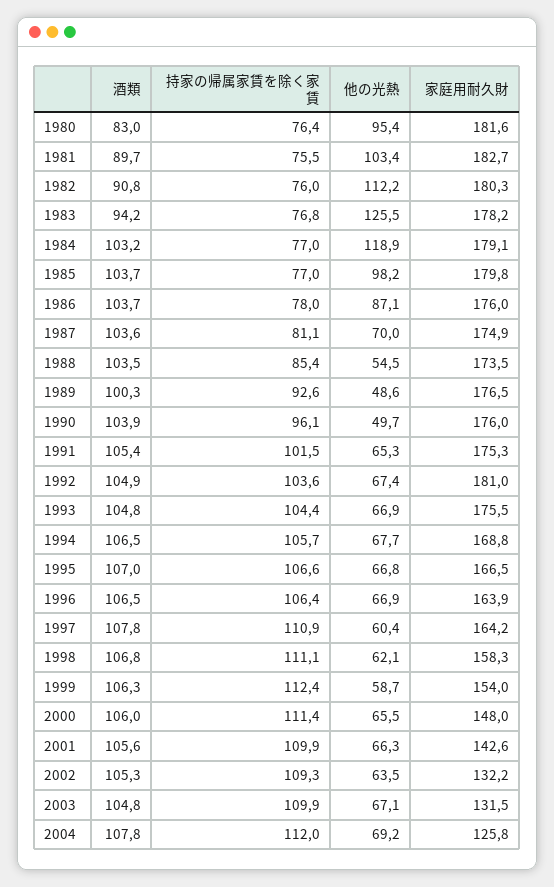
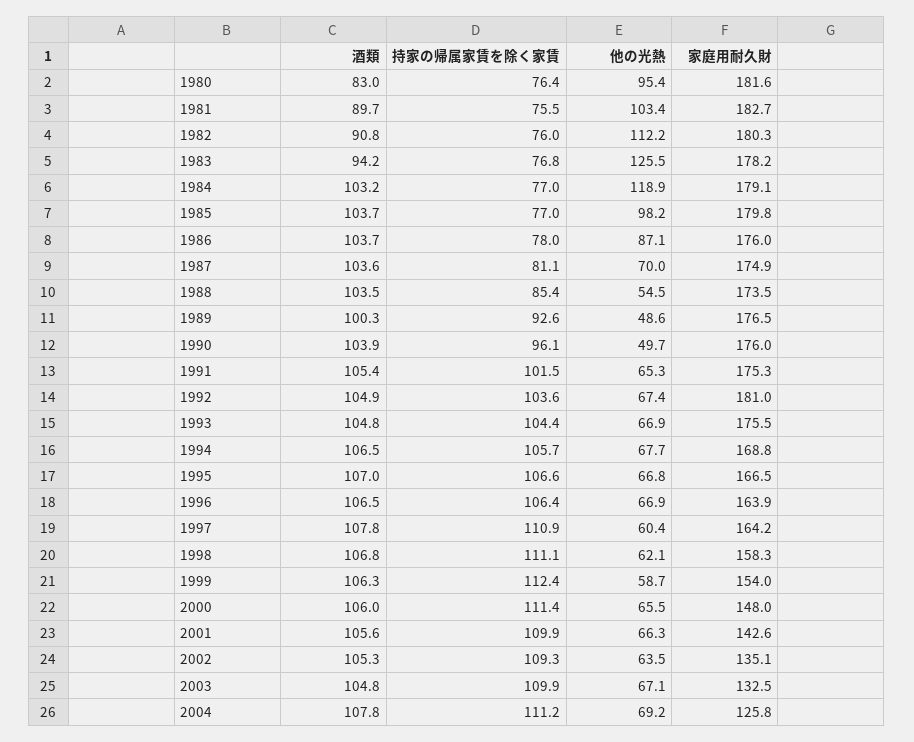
  {
    "酒類": {
      "1980": 83,
      "1981": 89.7,
      "1982": 90.8,
      "1983": 94.2,
      "1984": 103.2,
      "1985": 103.7,
      "1986": 103.7,
      "1987": 103.6,
      "1988": 103.5,
      "1989": 100.3,
      "1990": 103.9,
      "1991": 105.4,
      "1992": 104.9,
      "1993": 104.8,
      "1994": 106.5,
      "1995": 107,
      "1996": 106.5,
      "1997": 107.8,
      "1998": 106.8,
      "1999": 106.3,
      "2000": 106,
      "2001": 105.6,
      "2002": 105.3,
      "2003": 104.8,
      "2004": 107.8
    },
    "持家の帰属家賃を除く家賃": {
      "1980": 76.4,
      "1981": 75.5,
      "1982": 76,
      "1983": 76.8,
      "1984": 77,
      "1985": 77,
      "1986": 78,
      "1987": 81.1,
      "1988": 85.4,
      "1989": 92.6,
      "1990": 96.1,
      "1991": 101.5,
      "1992": 103.6,
      "1993": 104.4,
      "1994": 105.7,
      "1995": 106.6,
      "1996": 106.4,
      "1997": 110.9,
      "1998": 111.1,
      "1999": 112.4,
      "2000": 111.4,
      "2001": 109.9,
      "2002": 109.3,
      "2003": 109.9,
-     "2004": 112
+     "2004": 111.2
    },
    "他の光熱": {
      "1980": 95.4,
      "1981": 103.4,
      "1982": 112.2,
      "1983": 125.5,
      "1984": 118.9,
      "1985": 98.2,
      "1986": 87.1,
      "1987": 70,
      "1988": 54.5,
      "1989": 48.6,
      "1990": 49.7,
      "1991": 65.3,
      "1992": 67.4,
      "1993": 66.9,
      "1994": 67.7,
      "1995": 66.8,
      "1996": 66.9,
      "1997": 60.4,
      "1998": 62.1,
      "1999": 58.7,
      "2000": 65.5,
      "2001": 66.3,
      "2002": 63.5,
      "2003": 67.1,
      "2004": 69.2
    },
    "家庭用耐久財": {
      "1980": 181.6,
      "1981": 182.7,
      "1982": 180.3,
      "1983": 178.2,
      "1984": 179.1,
      "1985": 179.8,
      "1986": 176,
      "1987": 174.9,
      "1988": 173.5,
      "1989": 176.5,
      "1990": 176,
      "1991": 175.3,
      "1992": 181,
      "1993": 175.5,
      "1994": 168.8,
      "1995": 166.5,
      "1996": 163.9,
      "1997": 164.2,
      "1998": 158.3,
      "1999": 154,
      "2000": 148,
      "2001": 142.6,
-     "2002": 132.2,
+     "2002": 135.1,
-     "2003": 131.5,
+     "2003": 132.5,
      "2004": 125.8
    }
  }

